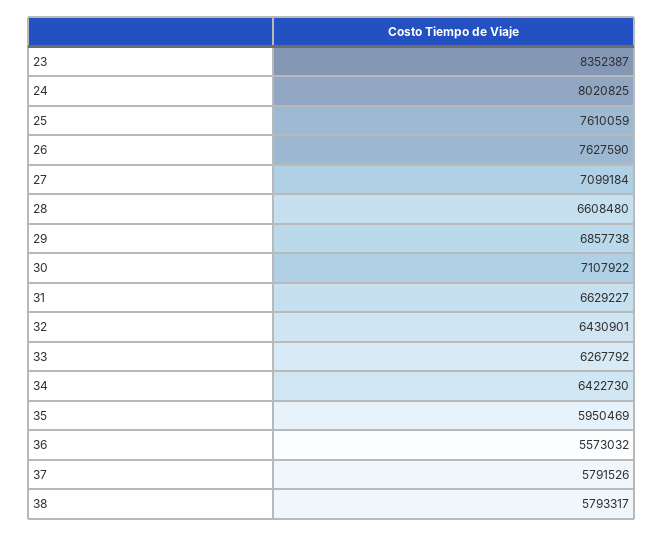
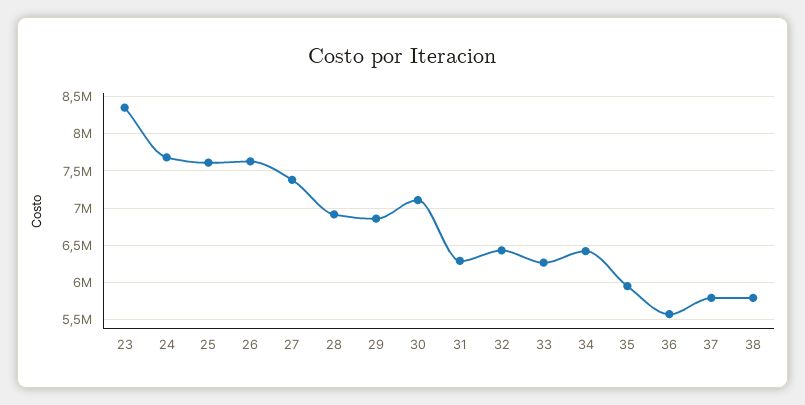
  {
    "23": 8352387,
-   "24": 8020825,
+   "24": 7700000,
    "25": 7610059,
    "26": 7627590,
-   "27": 7099184,
+   "27": 7400000,
-   "28": 6608480,
+   "28": 6900000,
    "29": 6857738,
    "30": 7107922,
-   "31": 6629227,
+   "31": 6300000,
    "32": 6430901,
    "33": 6267792,
    "34": 6422730,
    "35": 5950469,
    "36": 5573032,
    "37": 5791526,
    "38": 5793317
  }

